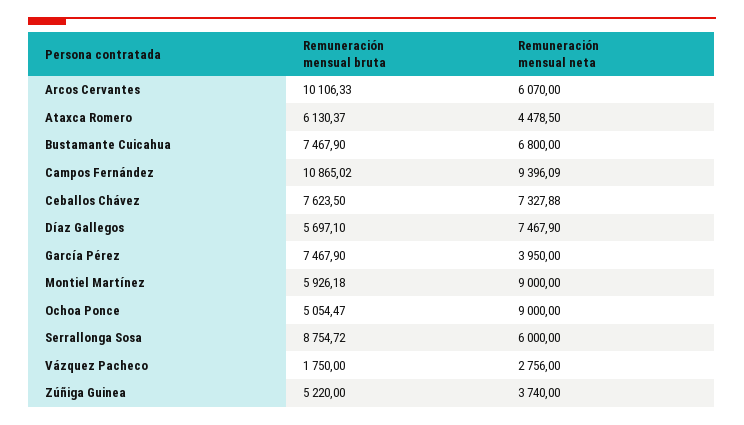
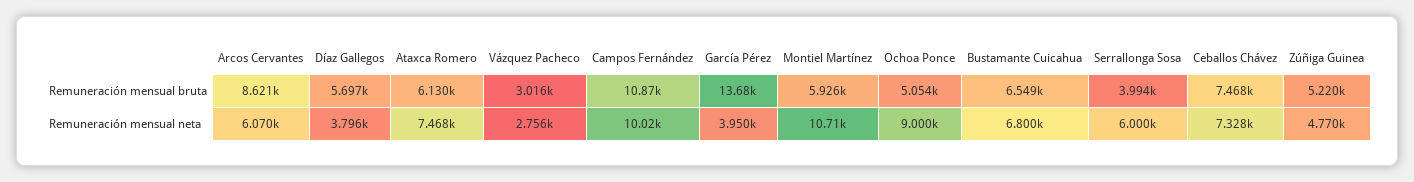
  {
    "Remuneración mensual bruta": {
-     "Arcos Cervantes": 10106.33,
+     "Arcos Cervantes": 8621,
      "Ataxca Romero": 6130.37,
-     "Bustamante Cuicahua": 7467.9,
+     "Bustamante Cuicahua": 6549,
      "Campos Fernández": 10865.02,
-     "Ceballos Chávez": 7623.5,
+     "Ceballos Chávez": 7468,
      "Díaz Gallegos": 5697.1,
-     "García Pérez": 7467.9,
+     "García Pérez": 13680,
      "Montiel Martínez": 5926.18,
      "Ochoa Ponce": 5054.47,
-     "Serrallonga Sosa": 8754.72,
+     "Serrallonga Sosa": 3994,
-     "Vázquez Pacheco": 1750,
+     "Vázquez Pacheco": 3016,
      "Zúñiga Guinea": 5220
    },
    "Remuneración mensual neta": {
      "Arcos Cervantes": 6070,
-     "Ataxca Romero": 4478.5,
+     "Ataxca Romero": 7468,
      "Bustamante Cuicahua": 6800,
-     "Campos Fernández": 9396.09,
+     "Campos Fernández": 10020,
      "Ceballos Chávez": 7327.88,
-     "Díaz Gallegos": 7467.9,
+     "Díaz Gallegos": 3796,
      "García Pérez": 3950,
-     "Montiel Martínez": 9000,
+     "Montiel Martínez": 10710,
      "Ochoa Ponce": 9000,
      "Serrallonga Sosa": 6000,
      "Vázquez Pacheco": 2756,
-     "Zúñiga Guinea": 3740
+     "Zúñiga Guinea": 4770
    }
  }

